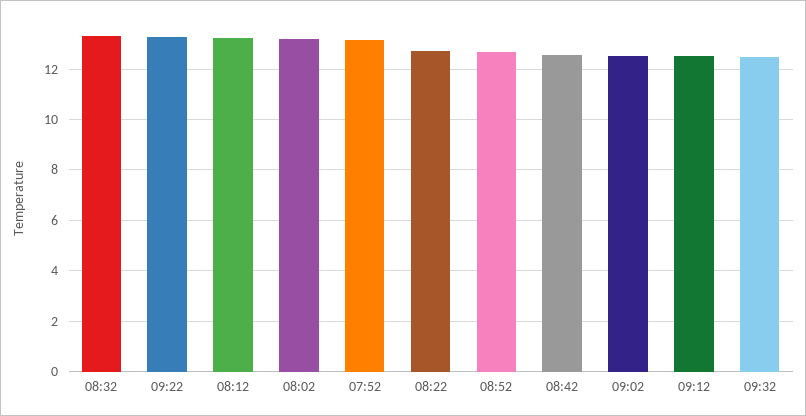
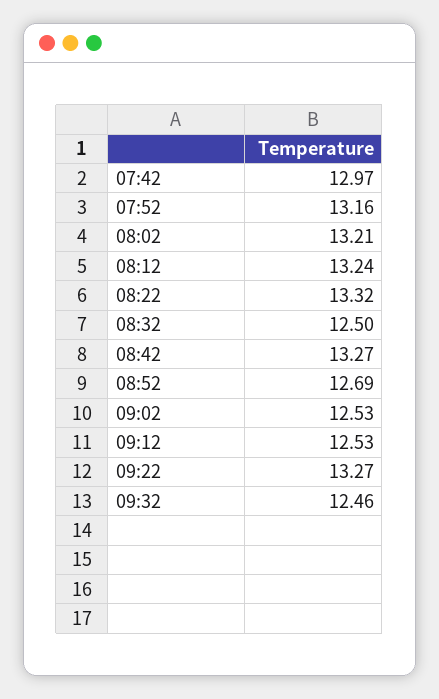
  {
-   "08:32": 13.25,
+   "08:32": 12.5,
    "09:22": 13.27,
    "08:12": 13.24,
    "08:02": 13.21,
    "07:52": 13.16,
-   "08:22": 12.75,
+   "08:22": 13.32,
    "08:52": 12.69,
-   "08:42": 12.5,
+   "08:42": 13.27,
    "09:02": 12.53,
    "09:12": 12.53,
-   "09:32": 12.46
+   "09:32": 12.46,
+   "07:42": 12.97
  }

